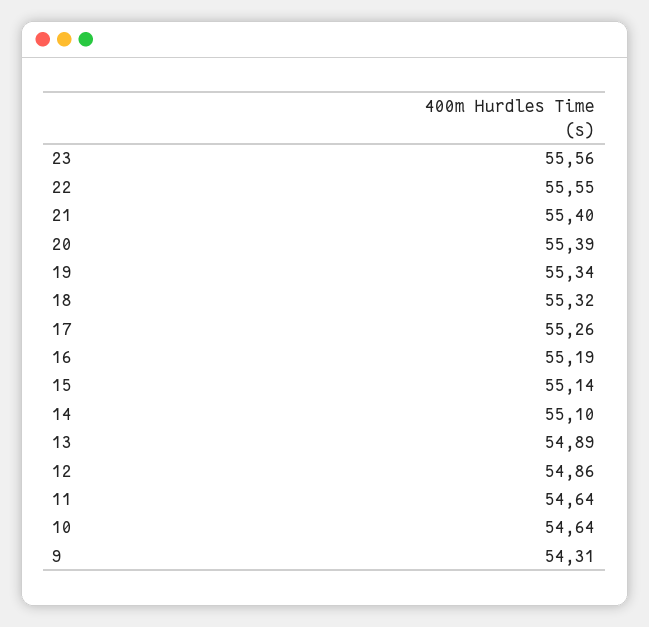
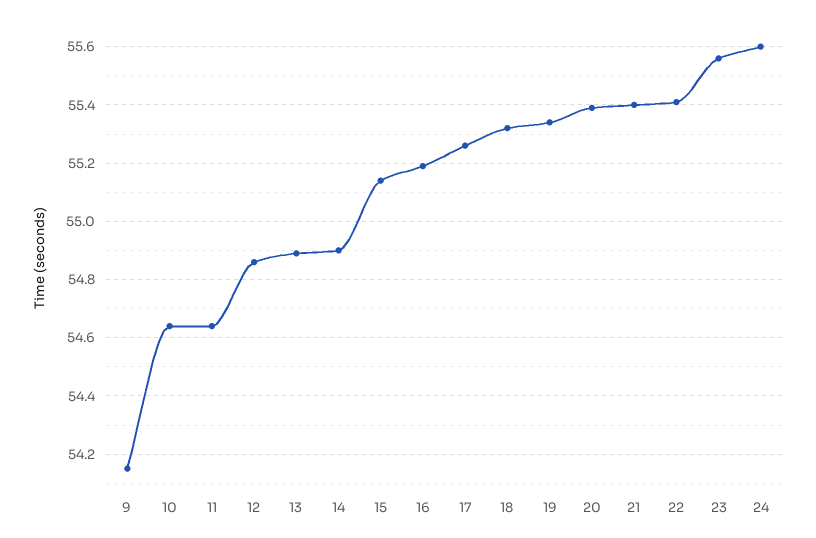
  {
    "23": 55.56,
-   "22": 55.55,
+   "22": 55.4,
    "21": 55.4,
    "20": 55.39,
    "19": 55.34,
    "18": 55.32,
    "17": 55.26,
    "16": 55.19,
    "15": 55.14,
-   "14": 55.1,
+   "14": 54.9,
    "13": 54.89,
    "12": 54.86,
    "11": 54.64,
    "10": 54.64,
-   "9": 54.31
+   "9": 54.15,
+   "24": 55.6
  }

